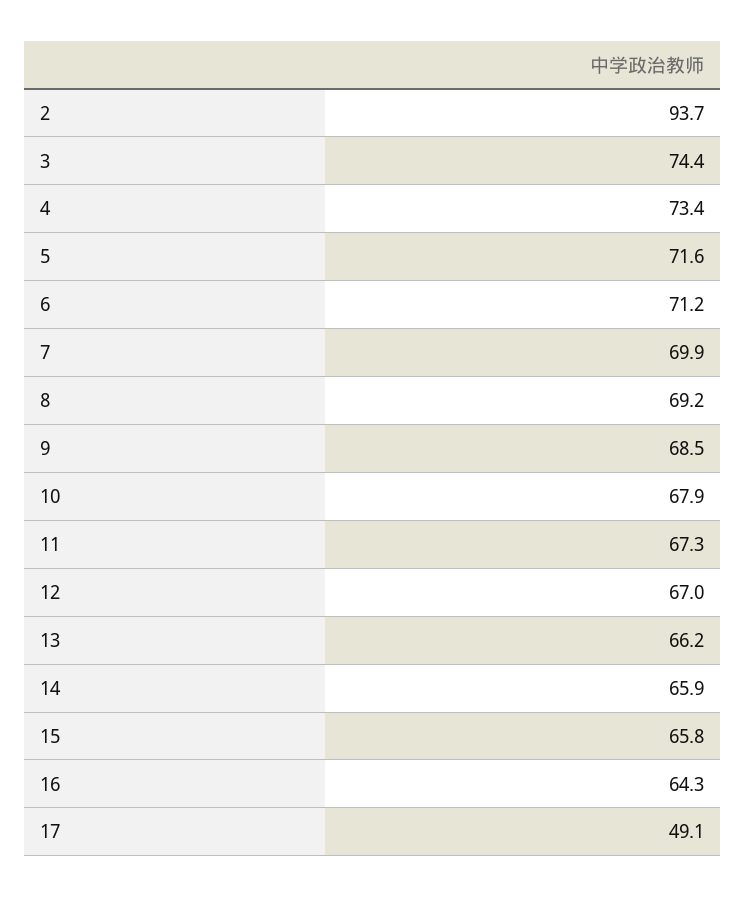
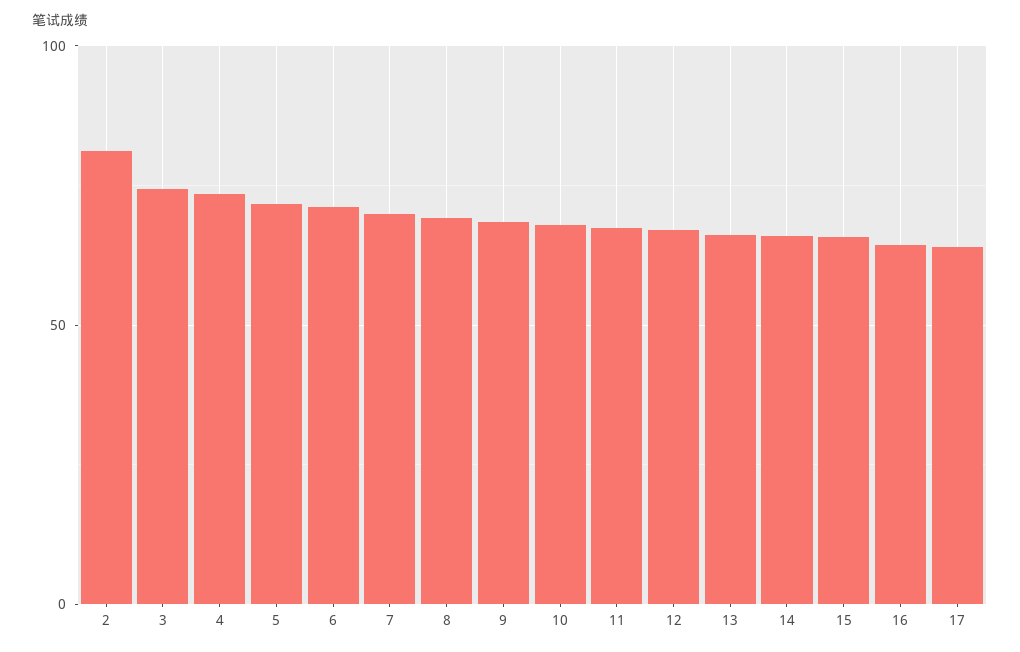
  {
-   "2": 93.7,
+   "2": 80,
    "3": 74.4,
    "4": 73.4,
    "5": 71.6,
    "6": 71.2,
    "7": 69.9,
    "8": 69.2,
    "9": 68.5,
    "10": 67.9,
    "11": 67.3,
    "12": 67,
    "13": 66.2,
    "14": 65.9,
    "15": 65.8,
    "16": 64.3,
-   "17": 49.1
+   "17": 65
  }

